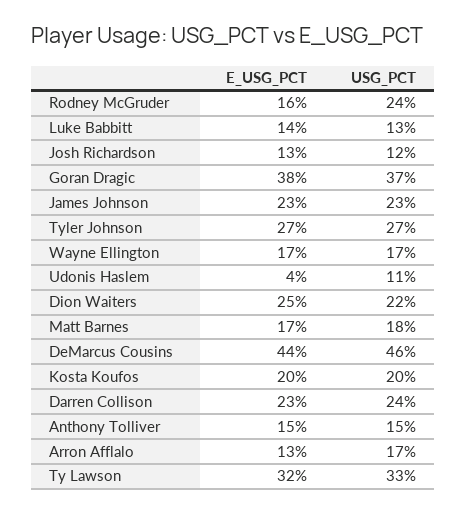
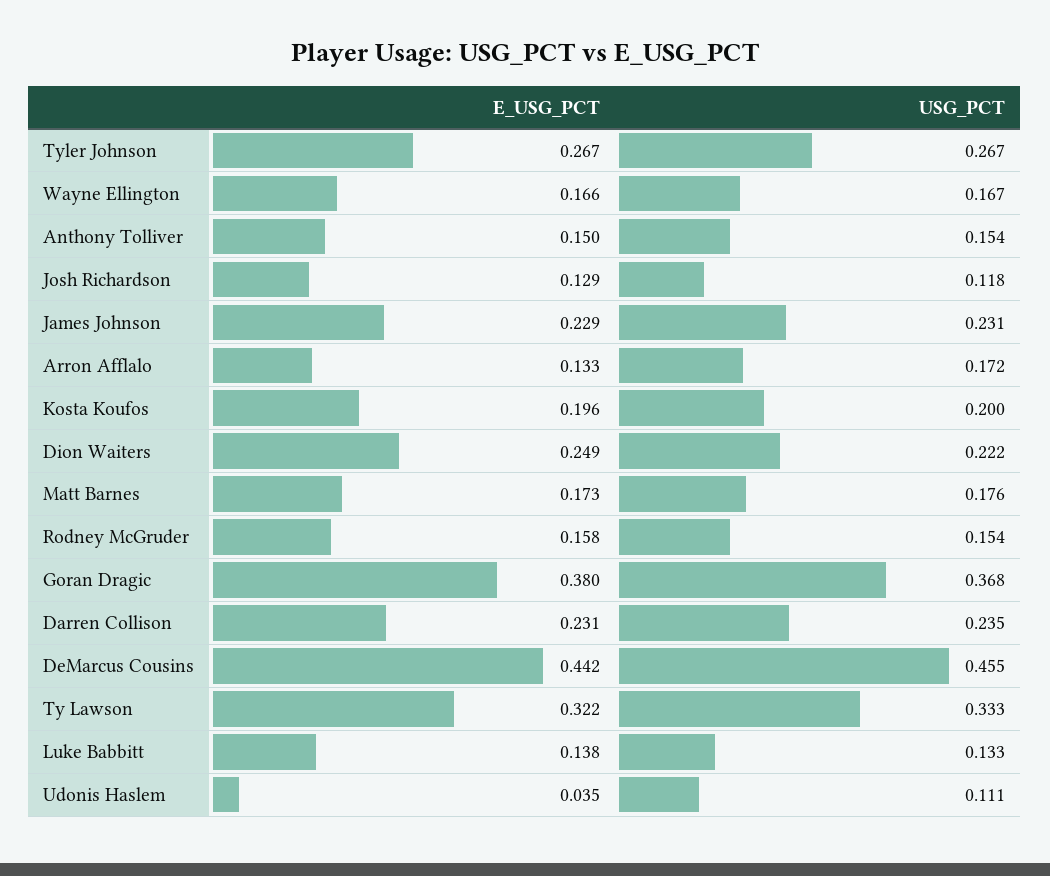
  {
    "E_USG_PCT": {
      "Rodney McGruder": 0.158,
      "Luke Babbitt": 0.138,
      "Josh Richardson": 0.129,
      "Goran Dragic": 0.38,
      "James Johnson": 0.229,
      "Tyler Johnson": 0.267,
      "Wayne Ellington": 0.166,
      "Udonis Haslem": 0.035,
      "Dion Waiters": 0.249,
      "Matt Barnes": 0.173,
      "DeMarcus Cousins": 0.442,
      "Kosta Koufos": 0.196,
      "Darren Collison": 0.231,
      "Anthony Tolliver": 0.15,
      "Arron Afflalo": 0.133,
      "Ty Lawson": 0.322
    },
    "USG_PCT": {
-     "Rodney McGruder": 0.24,
+     "Rodney McGruder": 0.154,
      "Luke Babbitt": 0.133,
      "Josh Richardson": 0.118,
      "Goran Dragic": 0.368,
      "James Johnson": 0.231,
      "Tyler Johnson": 0.267,
      "Wayne Ellington": 0.167,
      "Udonis Haslem": 0.111,
      "Dion Waiters": 0.222,
      "Matt Barnes": 0.176,
      "DeMarcus Cousins": 0.455,
      "Kosta Koufos": 0.2,
      "Darren Collison": 0.235,
      "Anthony Tolliver": 0.154,
      "Arron Afflalo": 0.172,
      "Ty Lawson": 0.333
    }
  }

